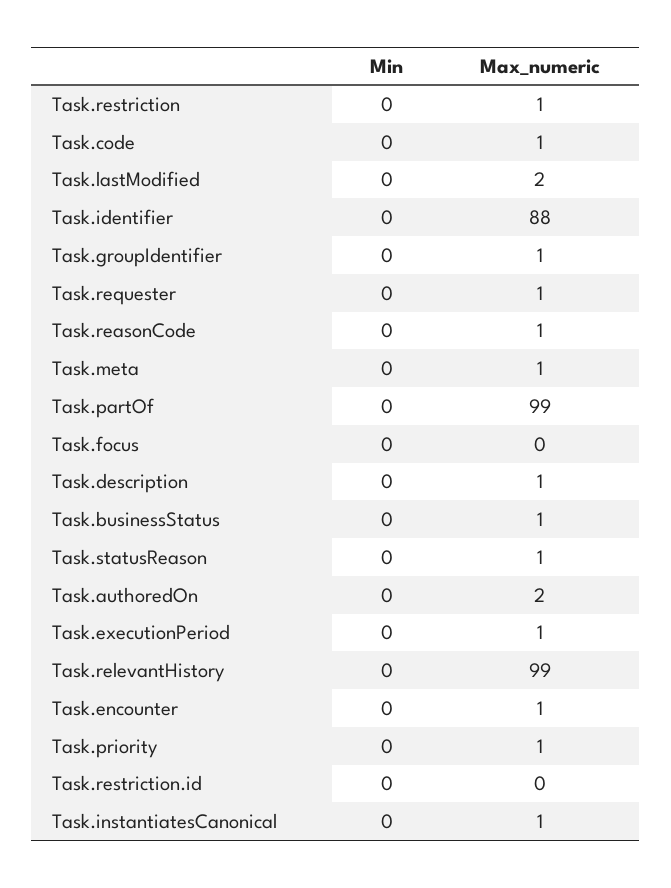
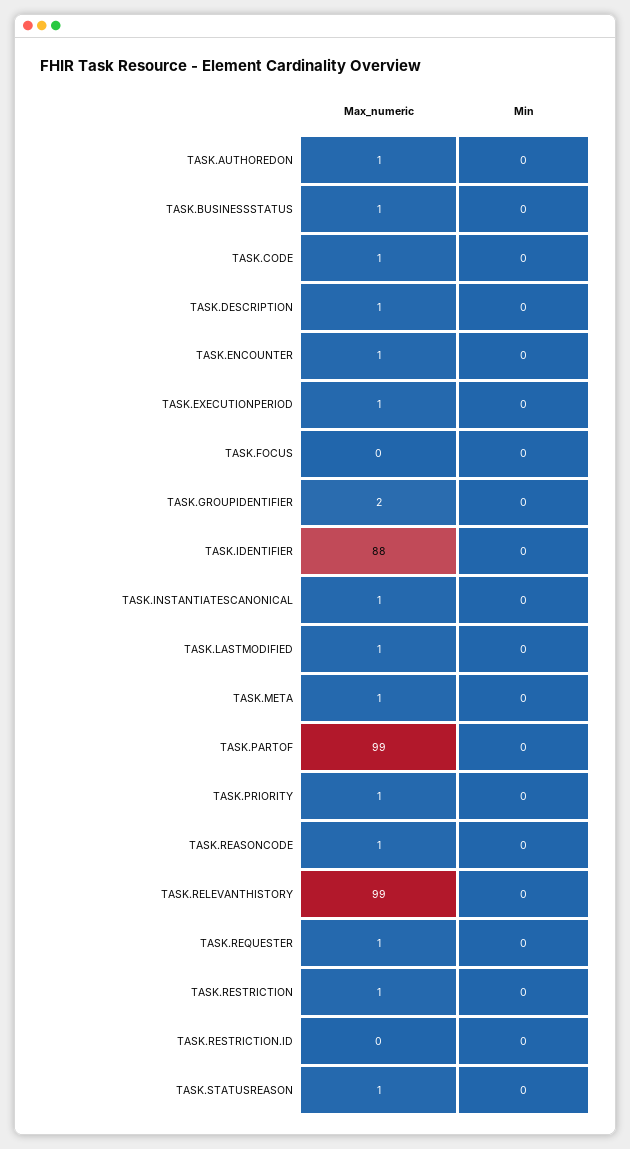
  {
    "Min": {
      "Task.restriction": 0,
      "Task.code": 0,
      "Task.lastModified": 0,
      "Task.identifier": 0,
      "Task.groupIdentifier": 0,
      "Task.requester": 0,
      "Task.reasonCode": 0,
      "Task.meta": 0,
      "Task.partOf": 0,
      "Task.focus": 0,
      "Task.description": 0,
      "Task.businessStatus": 0,
      "Task.statusReason": 0,
      "Task.authoredOn": 0,
      "Task.executionPeriod": 0,
      "Task.relevantHistory": 0,
      "Task.encounter": 0,
      "Task.priority": 0,
      "Task.restriction.id": 0,
      "Task.instantiatesCanonical": 0
    },
    "Max_numeric": {
      "Task.restriction": 1,
      "Task.code": 1,
-     "Task.lastModified": 2,
+     "Task.lastModified": 1,
      "Task.identifier": 88,
-     "Task.groupIdentifier": 1,
+     "Task.groupIdentifier": 2,
      "Task.requester": 1,
      "Task.reasonCode": 1,
      "Task.meta": 1,
      "Task.partOf": 99,
      "Task.focus": 0,
      "Task.description": 1,
      "Task.businessStatus": 1,
      "Task.statusReason": 1,
-     "Task.authoredOn": 2,
+     "Task.authoredOn": 1,
      "Task.executionPeriod": 1,
      "Task.relevantHistory": 99,
      "Task.encounter": 1,
      "Task.priority": 1,
      "Task.restriction.id": 0,
      "Task.instantiatesCanonical": 1
    }
  }

